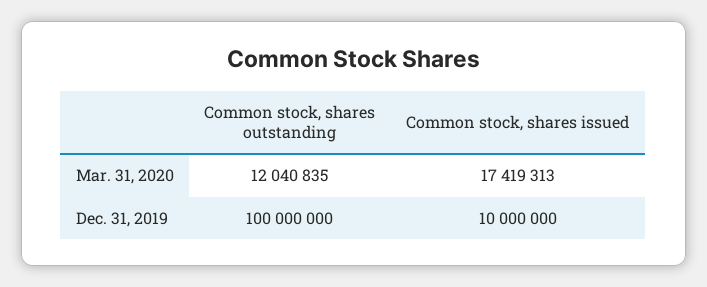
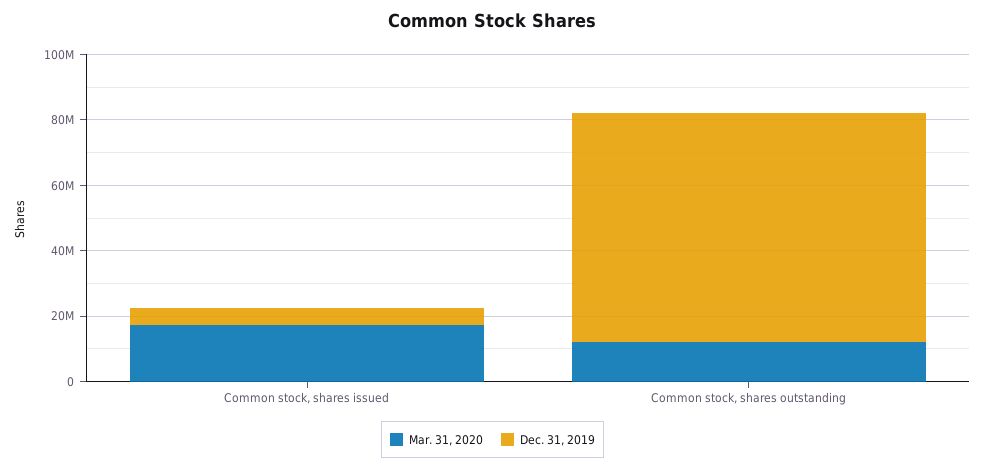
  {
    "Mar. 31, 2020": {
      "Common stock, shares outstanding": 12040835,
      "Common stock, shares issued": 17419313
    },
    "Dec. 31, 2019": {
-     "Common stock, shares outstanding": 100000000,
+     "Common stock, shares outstanding": 70000000,
-     "Common stock, shares issued": 10000000
+     "Common stock, shares issued": 5000000
    }
  }

